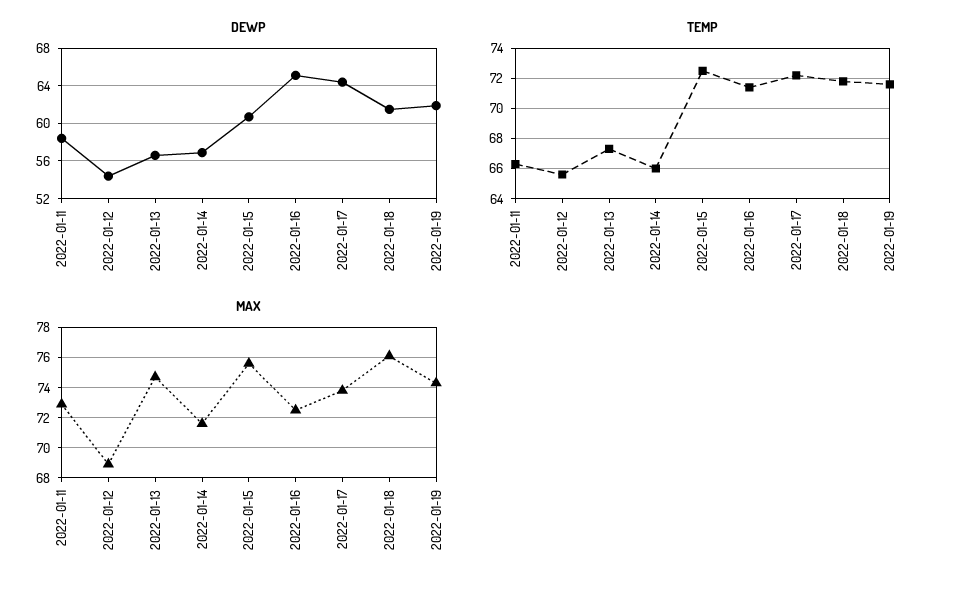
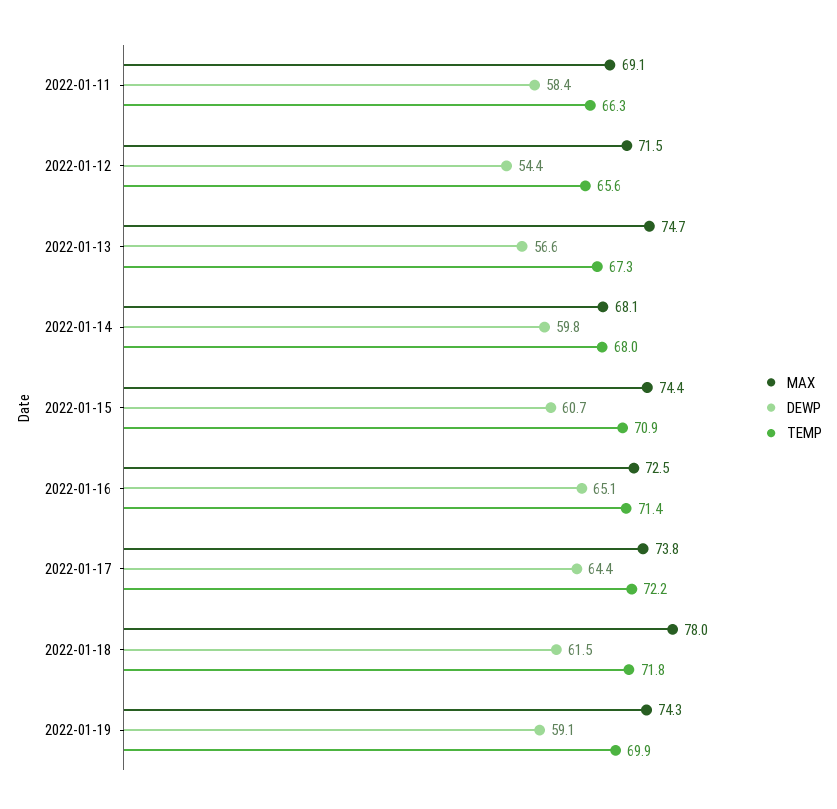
  {
    "DEWP": {
      "2022-01-11": 58.4,
      "2022-01-12": 54.4,
      "2022-01-13": 56.6,
-     "2022-01-14": 57,
+     "2022-01-14": 59.8,
      "2022-01-15": 60.7,
      "2022-01-16": 65.1,
      "2022-01-17": 64.4,
      "2022-01-18": 61.5,
-     "2022-01-19": 62
+     "2022-01-19": 59.1
    },
    "TEMP": {
      "2022-01-11": 66.3,
      "2022-01-12": 65.6,
      "2022-01-13": 67.3,
-     "2022-01-14": 66,
+     "2022-01-14": 68,
-     "2022-01-15": 72.5,
+     "2022-01-15": 70.9,
      "2022-01-16": 71.4,
      "2022-01-17": 72.2,
      "2022-01-18": 71.8,
-     "2022-01-19": 71.5
+     "2022-01-19": 69.9
    },
    "MAX": {
-     "2022-01-11": 73,
+     "2022-01-11": 69.1,
-     "2022-01-12": 69,
+     "2022-01-12": 71.5,
      "2022-01-13": 74.7,
-     "2022-01-14": 71.5,
+     "2022-01-14": 68.1,
-     "2022-01-15": 75.5,
+     "2022-01-15": 74.4,
      "2022-01-16": 72.5,
      "2022-01-17": 73.8,
-     "2022-01-18": 76,
+     "2022-01-18": 78,
      "2022-01-19": 74.3
    }
  }

